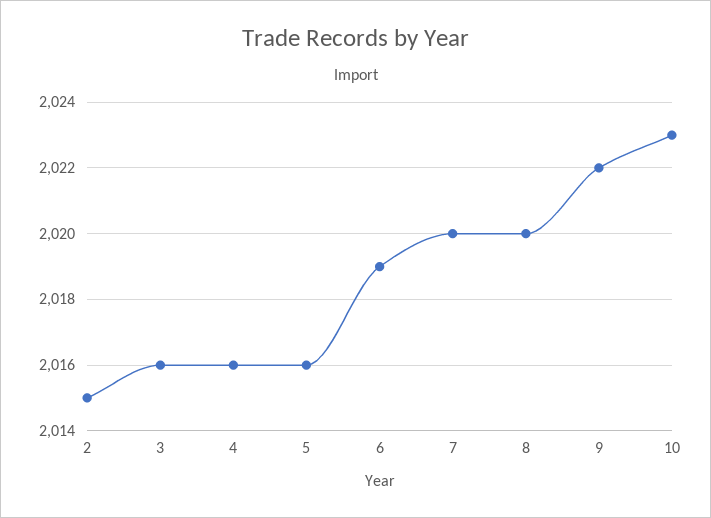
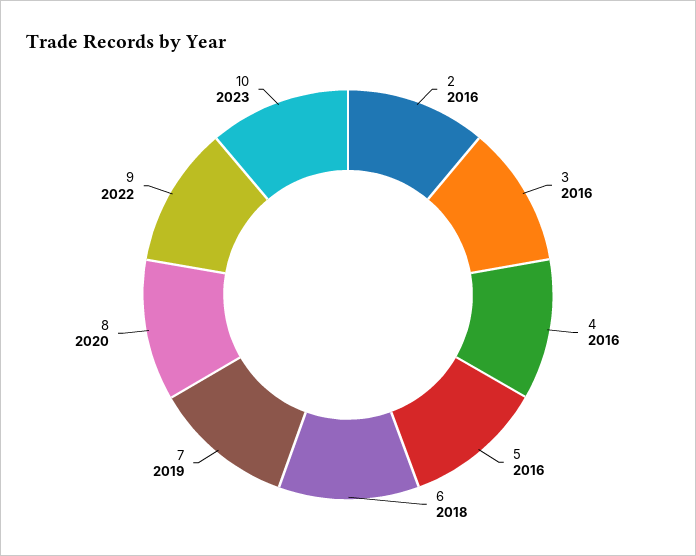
  {
-   "2": 2015,
+   "2": 2016,
    "3": 2016,
    "4": 2016,
    "5": 2016,
-   "6": 2019,
+   "6": 2018,
-   "7": 2020,
+   "7": 2019,
    "8": 2020,
    "9": 2022,
    "10": 2023
  }

